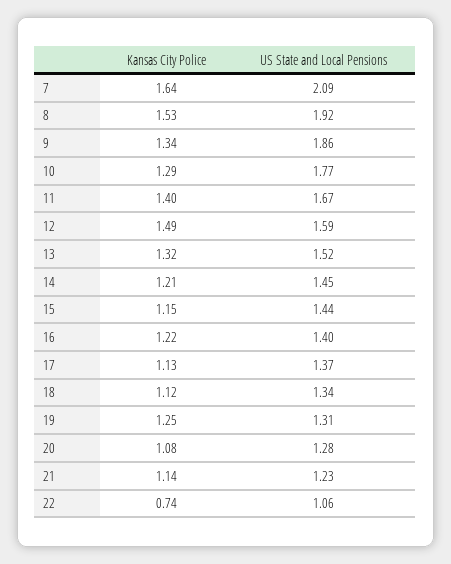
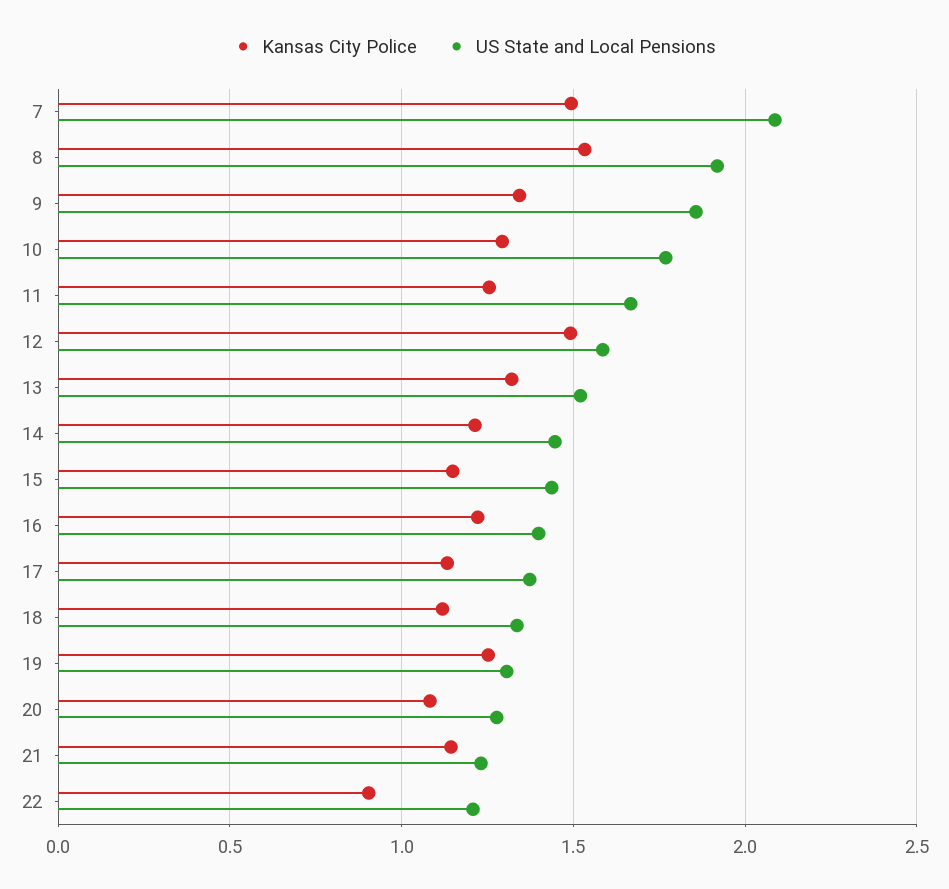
  {
    "Kansas City Police": {
-     "7": 1.64,
+     "7": 1.5,
      "8": 1.53,
      "9": 1.34,
      "10": 1.29,
-     "11": 1.4,
+     "11": 1.25,
      "12": 1.49,
      "13": 1.32,
      "14": 1.21,
      "15": 1.15,
      "16": 1.22,
      "17": 1.13,
      "18": 1.12,
      "19": 1.25,
      "20": 1.08,
      "21": 1.14,
-     "22": 0.74
+     "22": 0.9
    },
    "US State and Local Pensions": {
      "7": 2.09,
      "8": 1.92,
      "9": 1.86,
      "10": 1.77,
      "11": 1.67,
      "12": 1.59,
      "13": 1.52,
      "14": 1.45,
      "15": 1.44,
      "16": 1.4,
      "17": 1.37,
      "18": 1.34,
      "19": 1.31,
      "20": 1.28,
      "21": 1.23,
-     "22": 1.06
+     "22": 1.2
    }
  }

